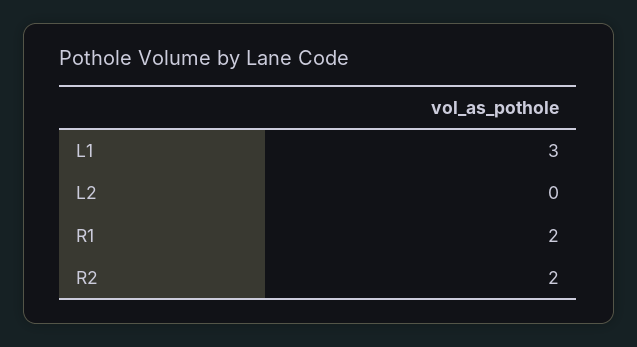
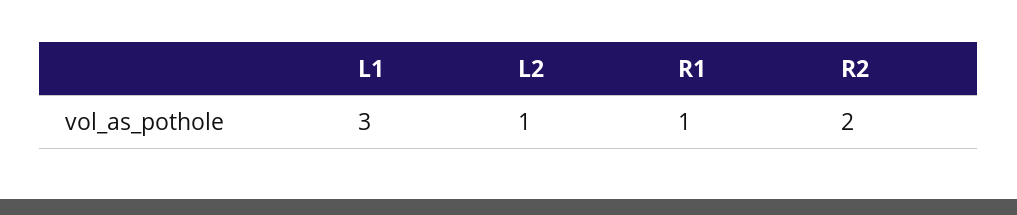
  {
    "L1": 3,
-   "L2": 0,
+   "L2": 1,
-   "R1": 2,
+   "R1": 1,
    "R2": 2
  }

